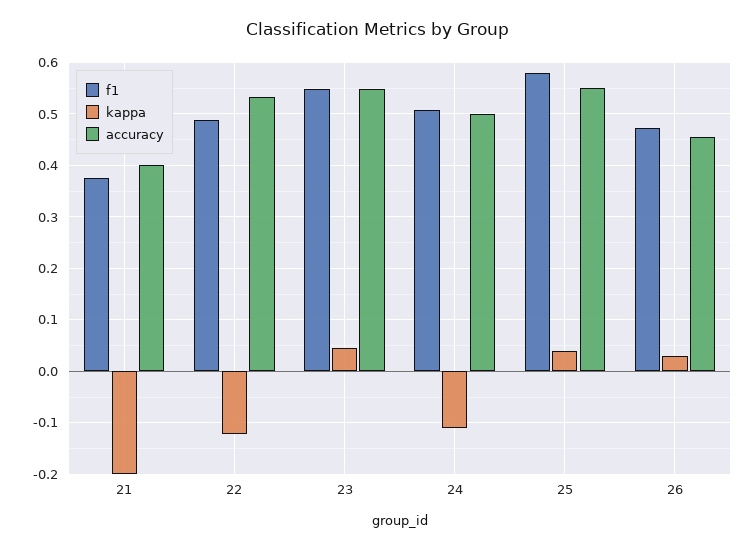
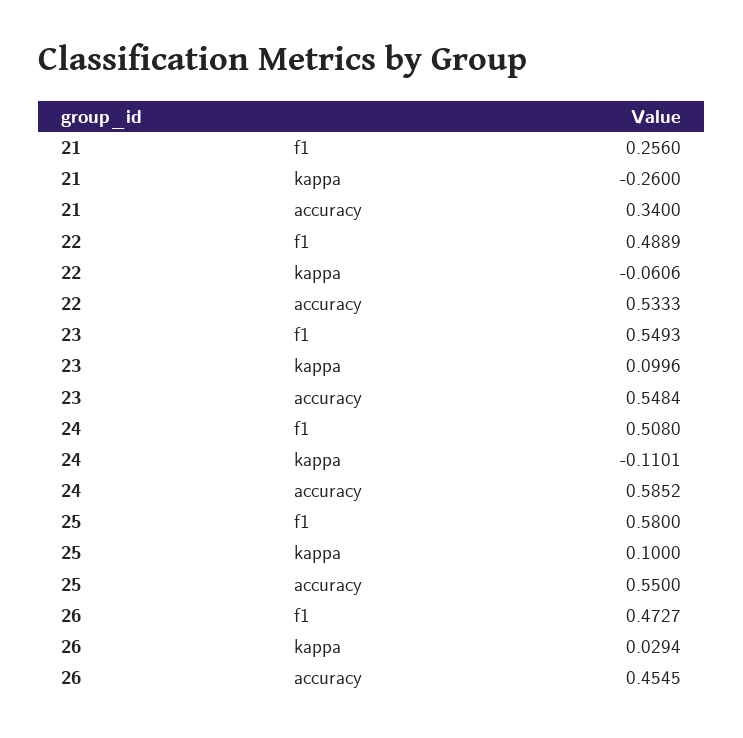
  {
    "f1": {
-     "21": 0.38,
+     "21": 0.256,
      "22": 0.4889,
      "23": 0.5493,
      "24": 0.508,
      "25": 0.58,
      "26": 0.4727
    },
    "kappa": {
-     "21": -0.2,
+     "21": -0.26,
-     "22": -0.12,
+     "22": -0.0606,
-     "23": 0.04,
+     "23": 0.0996,
      "24": -0.1101,
-     "25": 0.04,
+     "25": 0.1,
      "26": 0.0294
    },
    "accuracy": {
-     "21": 0.4,
+     "21": 0.34,
      "22": 0.5333,
      "23": 0.5484,
-     "24": 0.5,
+     "24": 0.5852,
      "25": 0.55,
      "26": 0.4545
    }
  }

